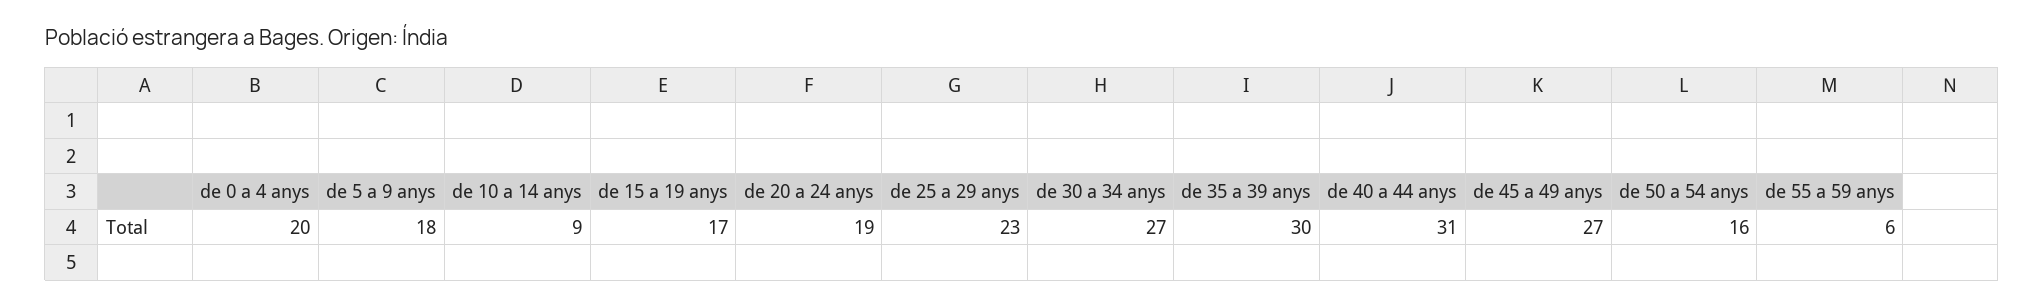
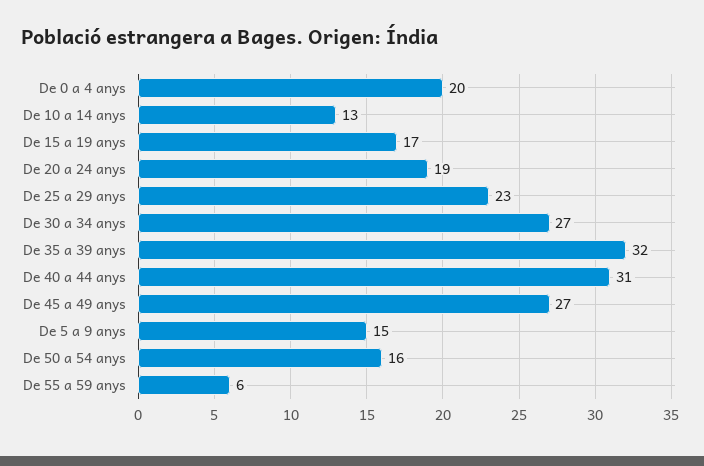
  {
    "de 0 a 4 anys": 20,
-   "de 5 a 9 anys": 18,
+   "de 5 a 9 anys": 15,
-   "de 10 a 14 anys": 9,
+   "de 10 a 14 anys": 13,
    "de 15 a 19 anys": 17,
    "de 20 a 24 anys": 19,
    "de 25 a 29 anys": 23,
    "de 30 a 34 anys": 27,
-   "de 35 a 39 anys": 30,
+   "de 35 a 39 anys": 32,
    "de 40 a 44 anys": 31,
    "de 45 a 49 anys": 27,
    "de 50 a 54 anys": 16,
    "de 55 a 59 anys": 6
  }

